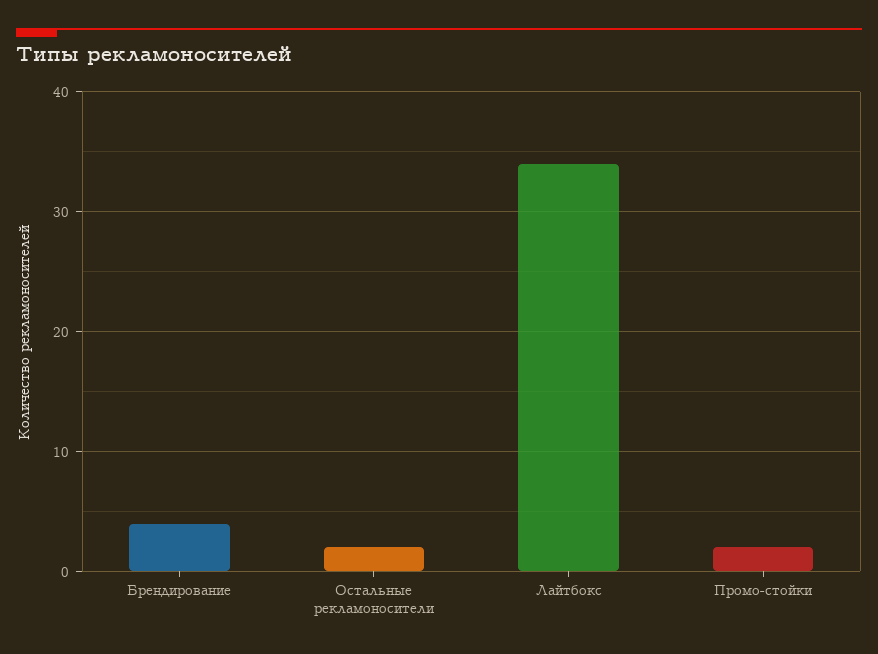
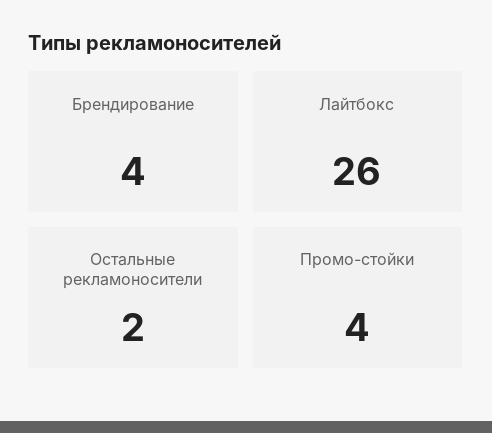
  {
    "Брендирование": 4,
    "Остальные рекламоносители": 2,
-   "Лайтбокс": 34,
+   "Лайтбокс": 26,
-   "Промо-стойки": 2
+   "Промо-стойки": 4
  }

